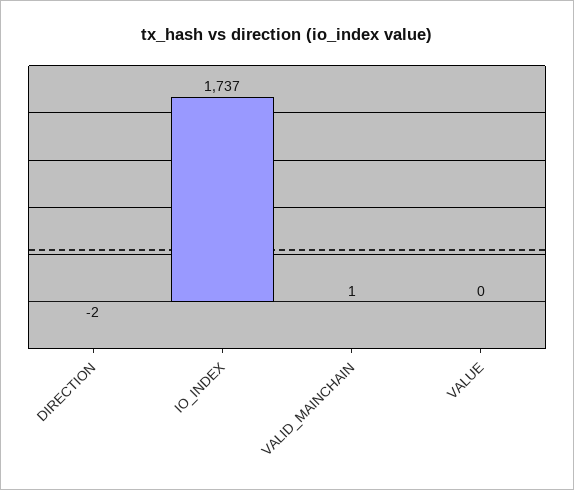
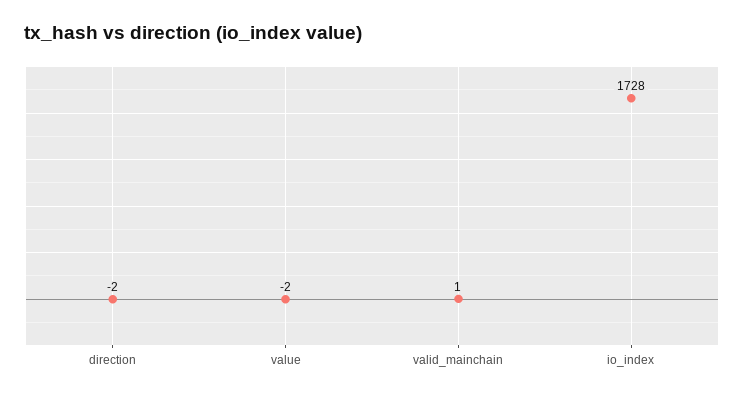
  {
    "DIRECTION": -2,
-   "IO_INDEX": 1737,
+   "IO_INDEX": 1728,
    "VALID_MAINCHAIN": 1,
-   "VALUE": 0
+   "VALUE": -2
  }

